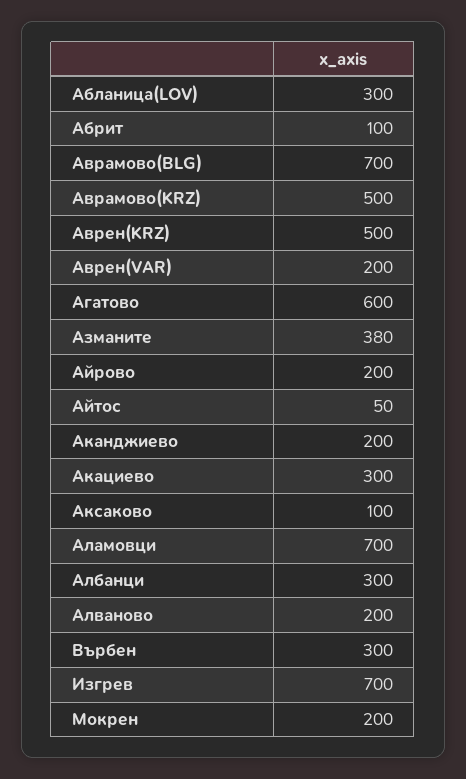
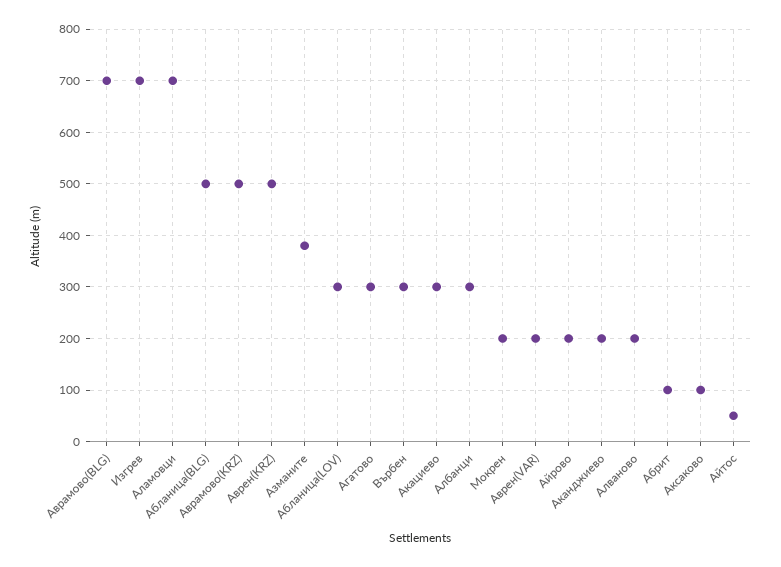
  {
    "Абланица(LOV)": 300,
    "Абрит": 100,
    "Аврамово(BLG)": 700,
    "Аврамово(KRZ)": 500,
    "Аврен(KRZ)": 500,
    "Аврен(VAR)": 200,
-   "Агатово": 600,
+   "Агатово": 300,
    "Азманите": 380,
    "Айрово": 200,
    "Айтос": 50,
    "Аканджиево": 200,
    "Акациево": 300,
    "Аксаково": 100,
    "Аламовци": 700,
    "Албанци": 300,
    "Алваново": 200,
    "Върбен": 300,
    "Изгрев": 700,
-   "Мокрен": 200
+   "Мокрен": 200,
+   "Абланица(BLG)": 500
  }

